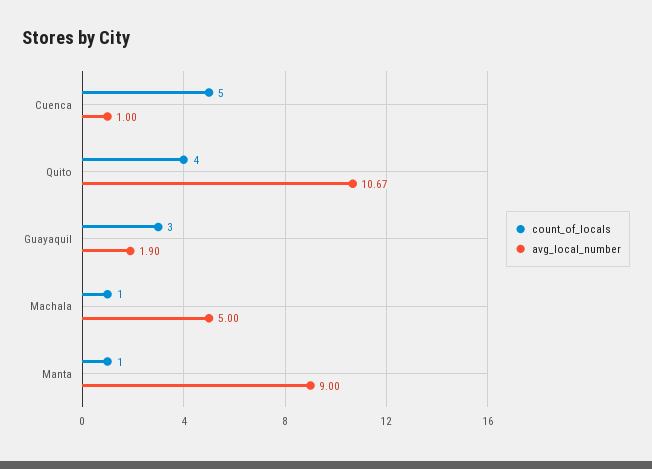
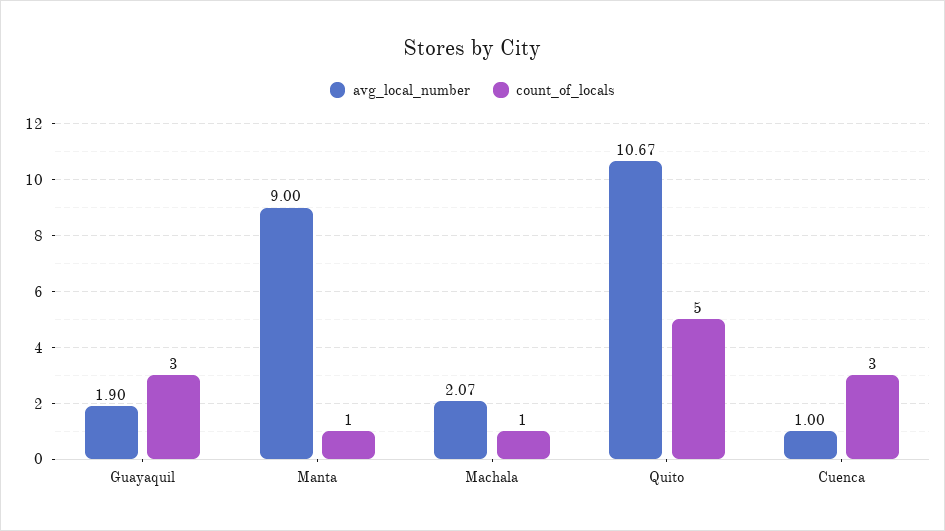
  {
    "count_of_locals": {
-     "Cuenca": 5,
+     "Cuenca": 3,
-     "Quito": 4,
+     "Quito": 5,
      "Guayaquil": 3,
      "Machala": 1,
      "Manta": 1
    },
    "avg_local_number": {
      "Cuenca": 1,
      "Quito": 10.67,
      "Guayaquil": 1.9,
-     "Machala": 5,
+     "Machala": 2.07,
      "Manta": 9
    }
  }

